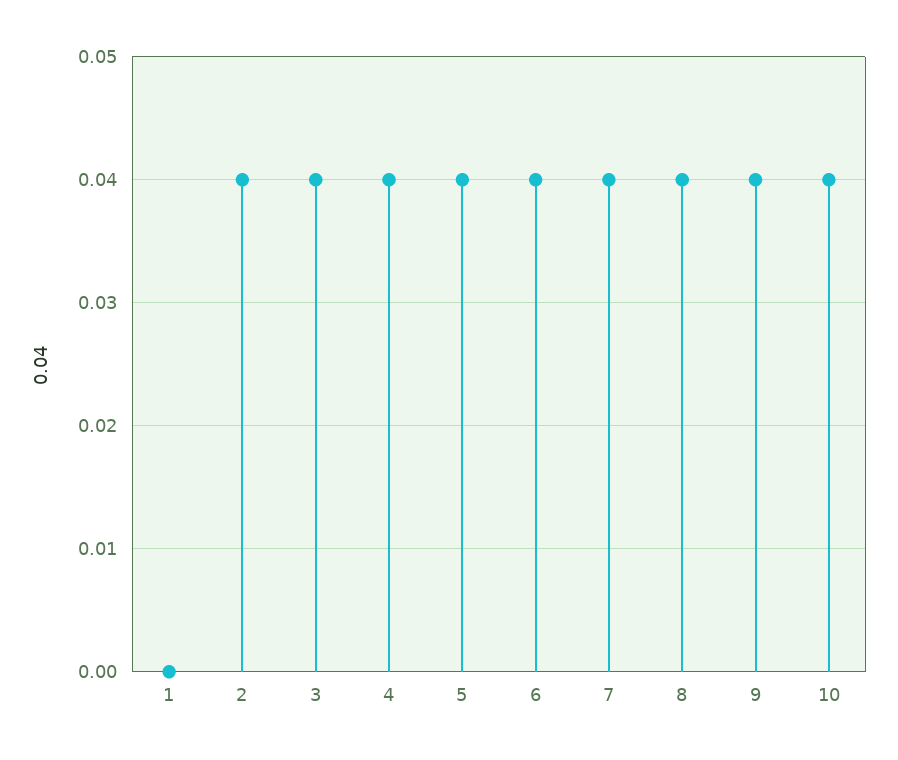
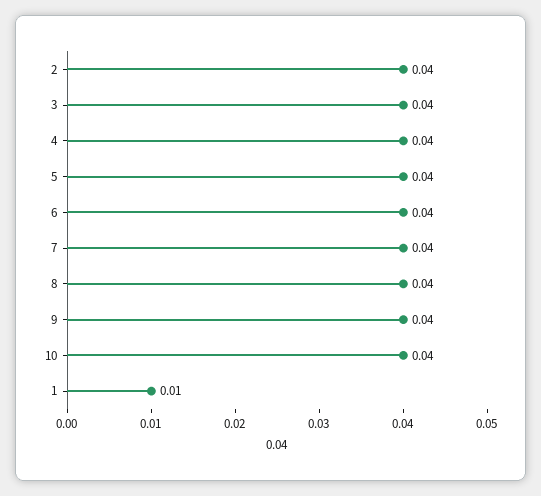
  {
-   "1": 0,
+   "1": 0.01,
    "2": 0.04,
    "3": 0.04,
    "4": 0.04,
    "5": 0.04,
    "6": 0.04,
    "7": 0.04,
    "8": 0.04,
    "9": 0.04,
    "10": 0.04
  }

